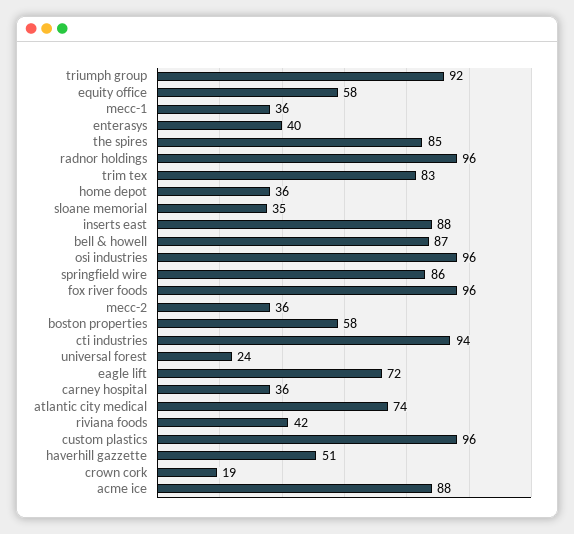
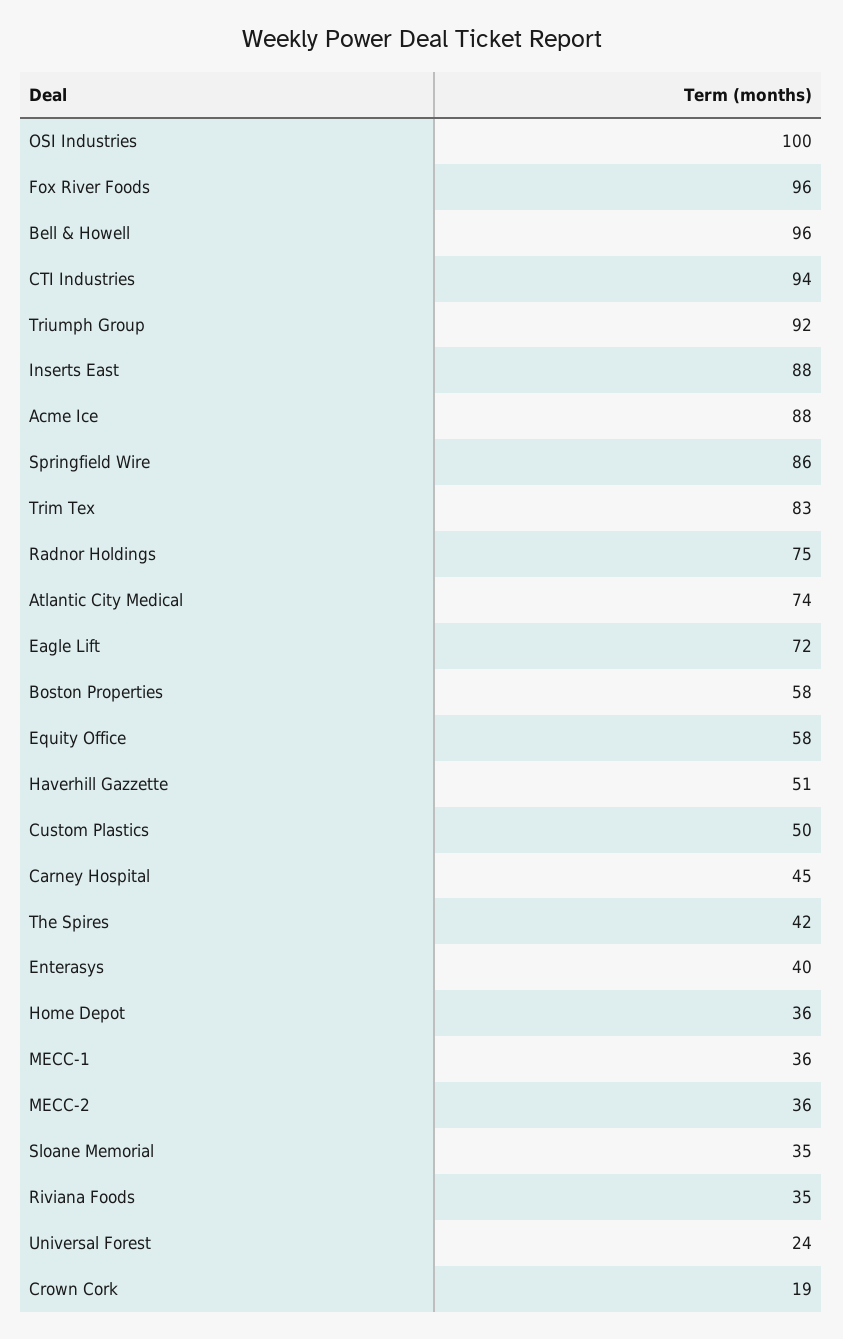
  {
    "triumph group": 92,
    "equity office": 58,
    "mecc-1": 36,
    "enterasys": 40,
-   "the spires": 85,
+   "the spires": 42,
-   "radnor holdings": 96,
+   "radnor holdings": 75,
    "trim tex": 83,
    "home depot": 36,
    "sloane memorial": 35,
    "inserts east": 88,
-   "bell & howell": 87,
+   "bell & howell": 96,
-   "osi industries": 96,
+   "osi industries": 100,
    "springfield wire": 86,
    "fox river foods": 96,
    "mecc-2": 36,
    "boston properties": 58,
    "cti industries": 94,
    "universal forest": 24,
    "eagle lift": 72,
-   "carney hospital": 36,
+   "carney hospital": 45,
    "atlantic city medical": 74,
-   "riviana foods": 42,
+   "riviana foods": 35,
-   "custom plastics": 96,
+   "custom plastics": 50,
    "haverhill gazzette": 51,
    "crown cork": 19,
    "acme ice": 88
  }

